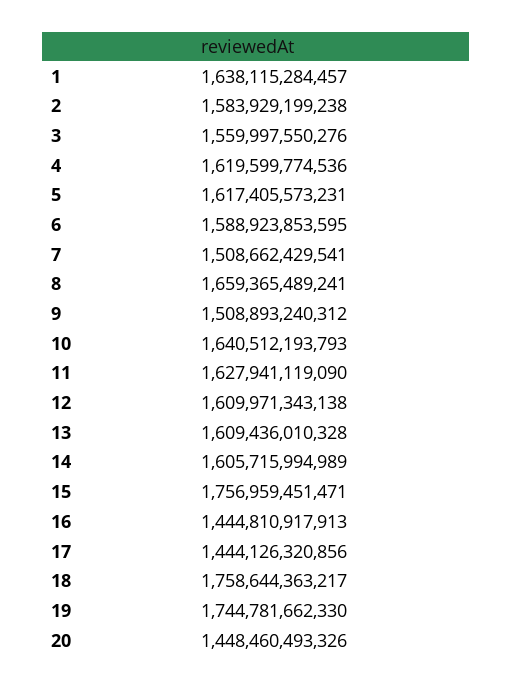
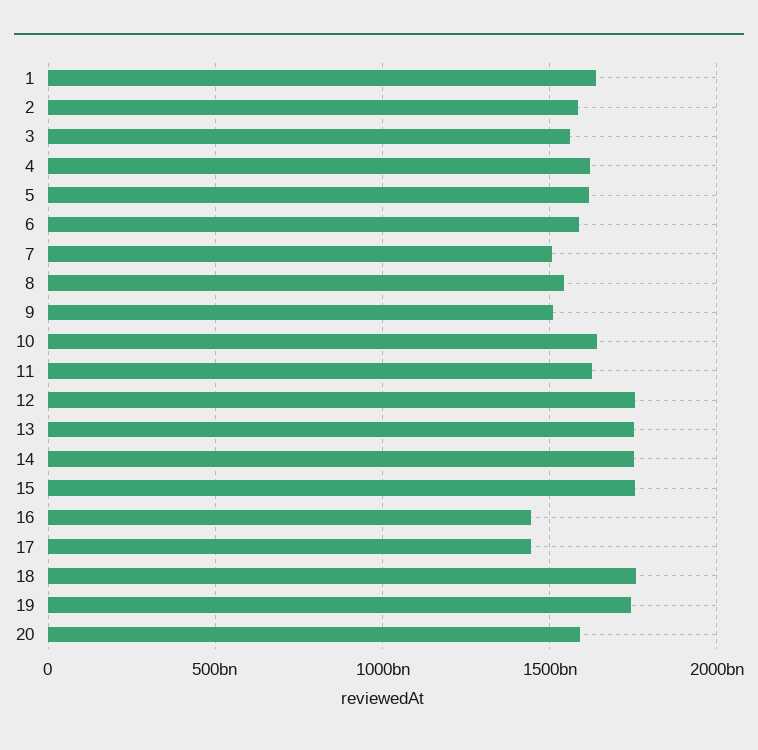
  {
    "1": 1638115284457,
    "2": 1583929199238,
    "3": 1559997550276,
    "4": 1619599774536,
    "5": 1617405573231,
    "6": 1588923853595,
    "7": 1508662429541,
-   "8": 1659365489241,
+   "8": 1550000000000,
    "9": 1508893240312,
    "10": 1640512193793,
    "11": 1627941119090,
-   "12": 1609971343138,
+   "12": 1750000000000,
-   "13": 1609436010328,
+   "13": 1750000000000,
-   "14": 1605715994989,
+   "14": 1750000000000,
    "15": 1756959451471,
    "16": 1444810917913,
    "17": 1444126320856,
    "18": 1758644363217,
    "19": 1744781662330,
-   "20": 1448460493326
+   "20": 1600000000000
  }

